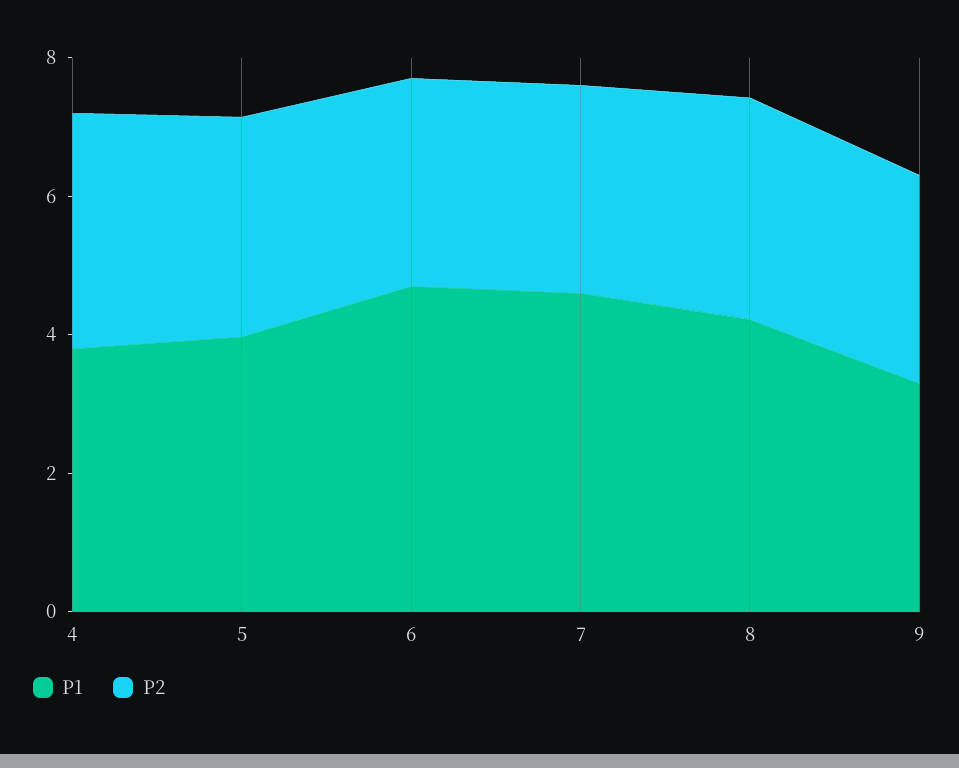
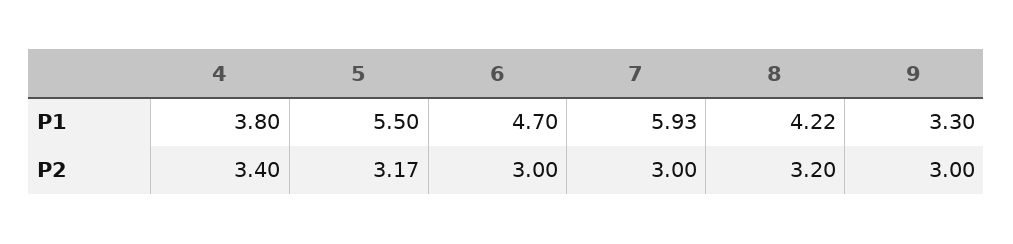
  {
    "P1": {
      "4": 3.8,
-     "5": 4,
+     "5": 5.5,
      "6": 4.7,
-     "7": 4.5,
+     "7": 5.93,
      "8": 4.22,
      "9": 3.3
    },
    "P2": {
      "4": 3.4,
      "5": 3.17,
      "6": 3,
      "7": 3,
      "8": 3.2,
      "9": 3
    }
  }

